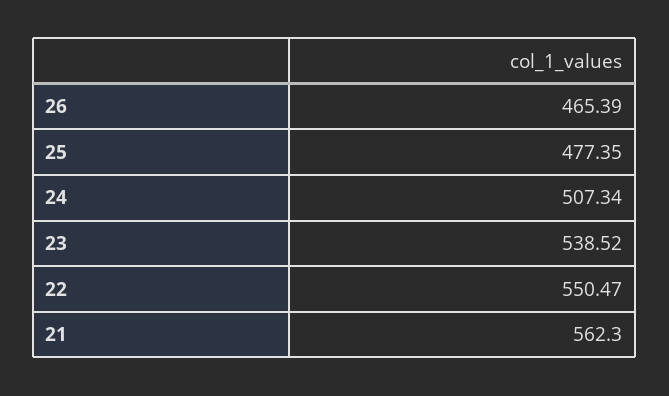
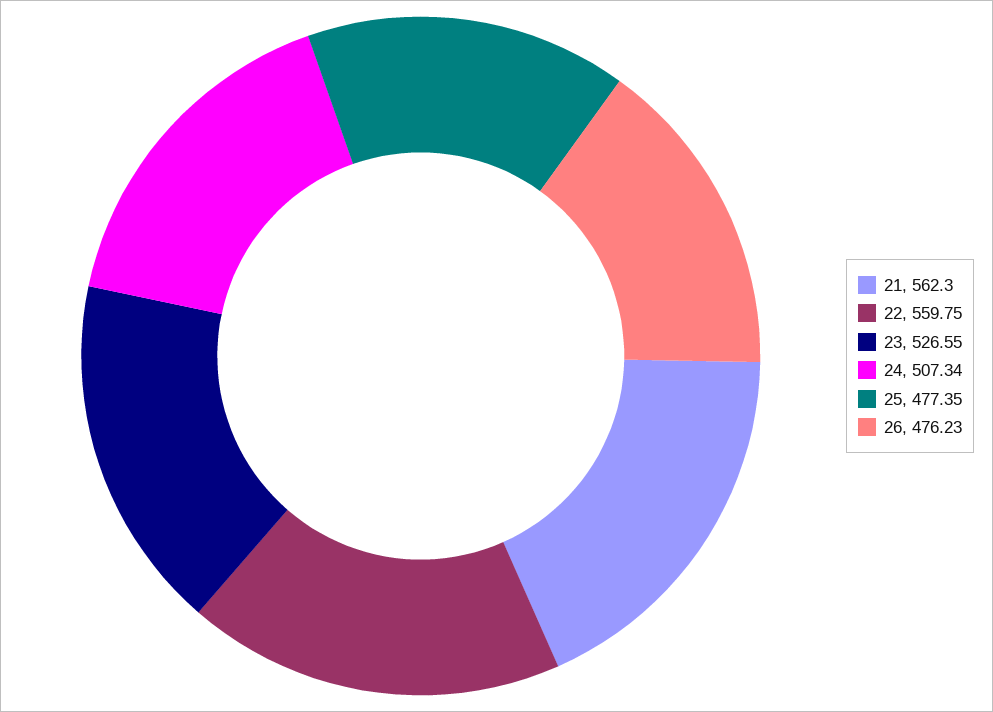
  {
-   "26": 465.39,
+   "26": 476.23,
    "25": 477.35,
    "24": 507.34,
-   "23": 538.52,
+   "23": 526.55,
-   "22": 550.47,
+   "22": 559.75,
    "21": 562.3
  }

